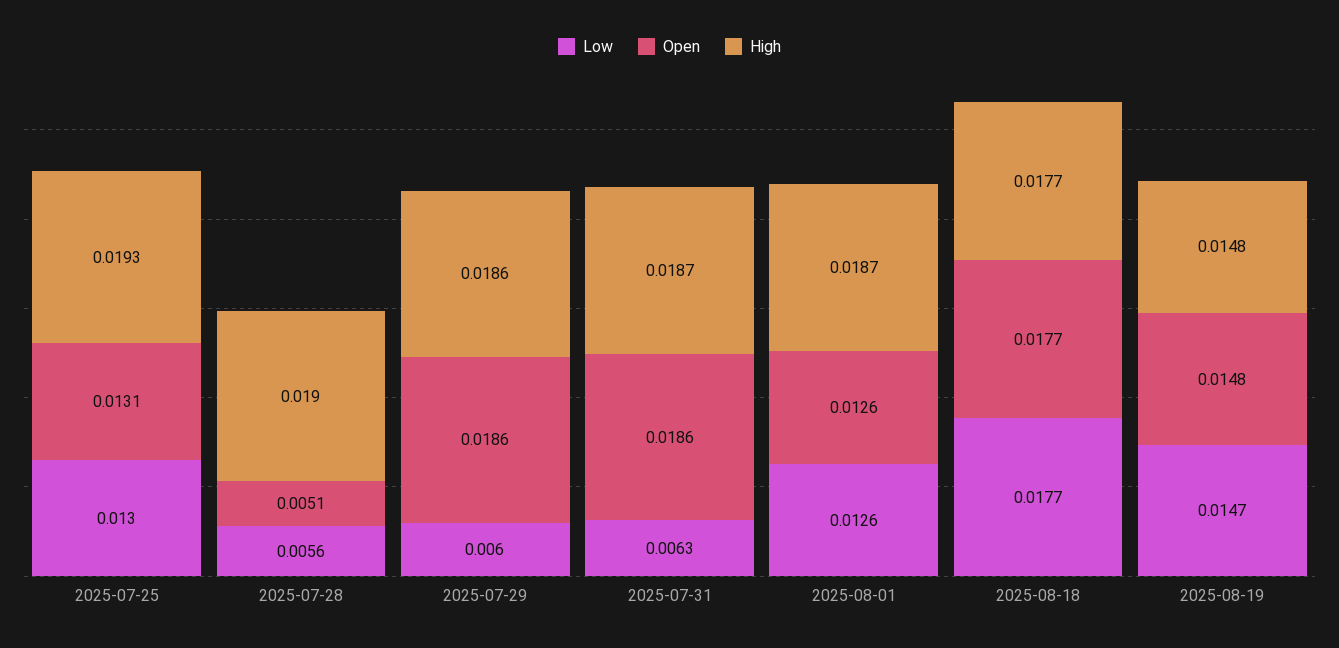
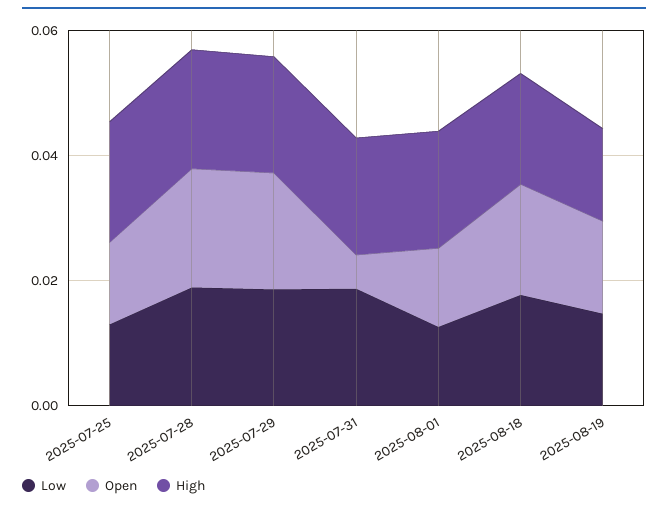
  {
    "Low": {
      "2025-07-25": 0.013,
-     "2025-07-28": 0.0056,
+     "2025-07-28": 0.02,
-     "2025-07-29": 0.006,
+     "2025-07-29": 0.02,
-     "2025-07-31": 0.0063,
+     "2025-07-31": 0.02,
      "2025-08-01": 0.0126,
      "2025-08-18": 0.0177,
      "2025-08-19": 0.0147
    },
    "Open": {
      "2025-07-25": 0.0131,
-     "2025-07-28": 0.0051,
+     "2025-07-28": 0.02,
      "2025-07-29": 0.0186,
-     "2025-07-31": 0.0186,
+     "2025-07-31": 0.005,
      "2025-08-01": 0.0126,
      "2025-08-18": 0.0177,
      "2025-08-19": 0.0148
    },
    "High": {
      "2025-07-25": 0.0193,
      "2025-07-28": 0.019,
      "2025-07-29": 0.0186,
      "2025-07-31": 0.0187,
      "2025-08-01": 0.0187,
      "2025-08-18": 0.0177,
      "2025-08-19": 0.0148
    }
  }

